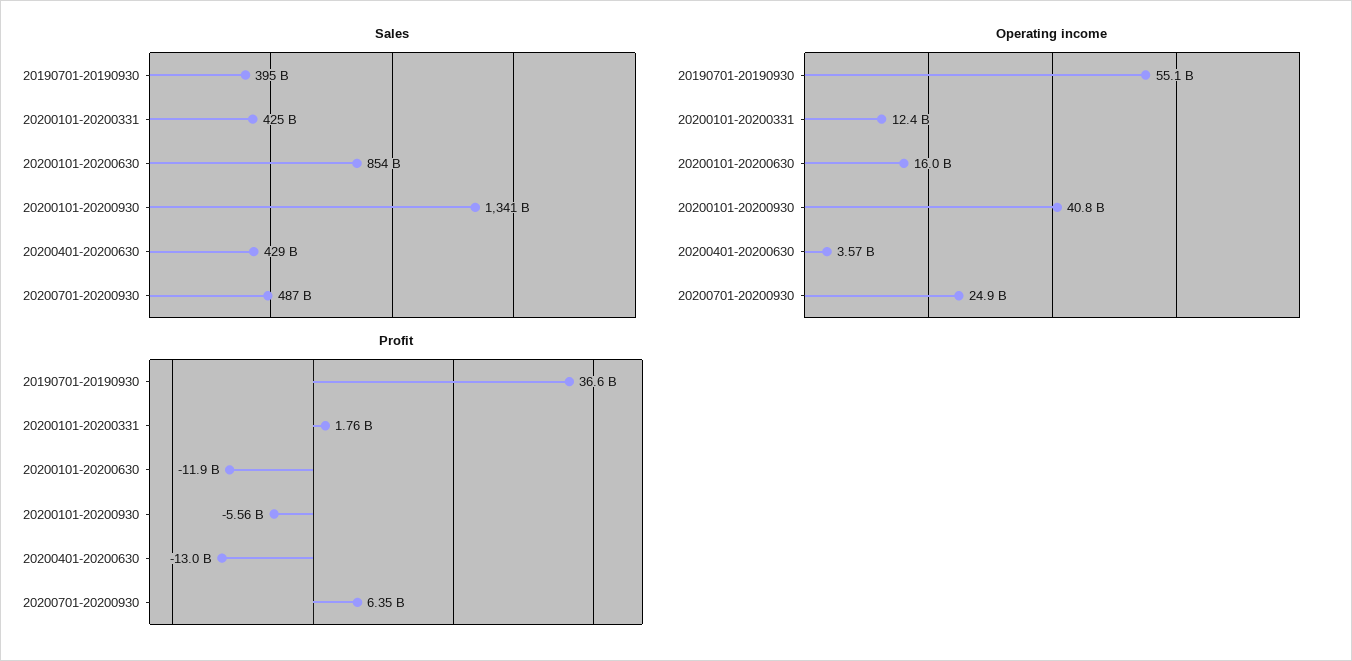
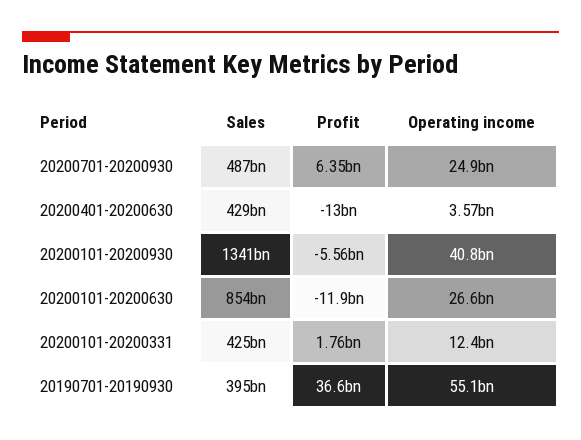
  {
    "Sales": {
      "20190701-20190930": 395000000000,
      "20200101-20200331": 425000000000,
      "20200101-20200630": 854000000000,
      "20200101-20200930": 1341000000000,
      "20200401-20200630": 429000000000,
      "20200701-20200930": 487000000000
    },
    "Operating income": {
      "20190701-20190930": 55100000000,
      "20200101-20200331": 12400000000,
-     "20200101-20200630": 16000000000,
+     "20200101-20200630": 26600000000,
      "20200101-20200930": 40800000000,
      "20200401-20200630": 3570000000,
      "20200701-20200930": 24900000000
    },
    "Profit": {
      "20190701-20190930": 36600000000,
      "20200101-20200331": 1760000000,
      "20200101-20200630": -11900000000,
      "20200101-20200930": -5560000000,
      "20200401-20200630": -13000000000,
      "20200701-20200930": 6350000000
    }
  }

